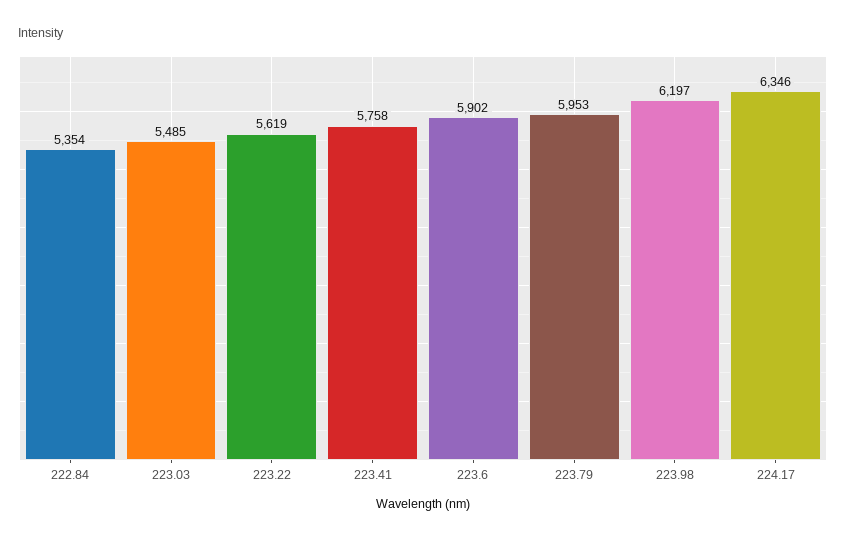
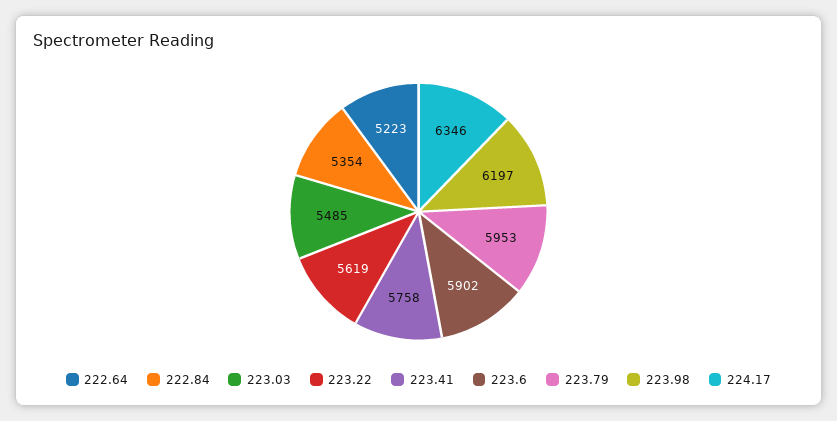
  {
    "222.84": 5354,
    "223.03": 5485,
    "223.22": 5619,
    "223.41": 5758,
    "223.6": 5902,
    "223.79": 5953,
    "223.98": 6197,
-   "224.17": 6346
+   "224.17": 6346,
+   "222.64": 5223
  }

